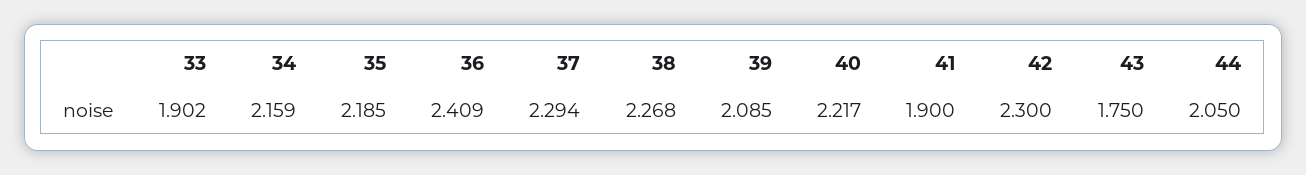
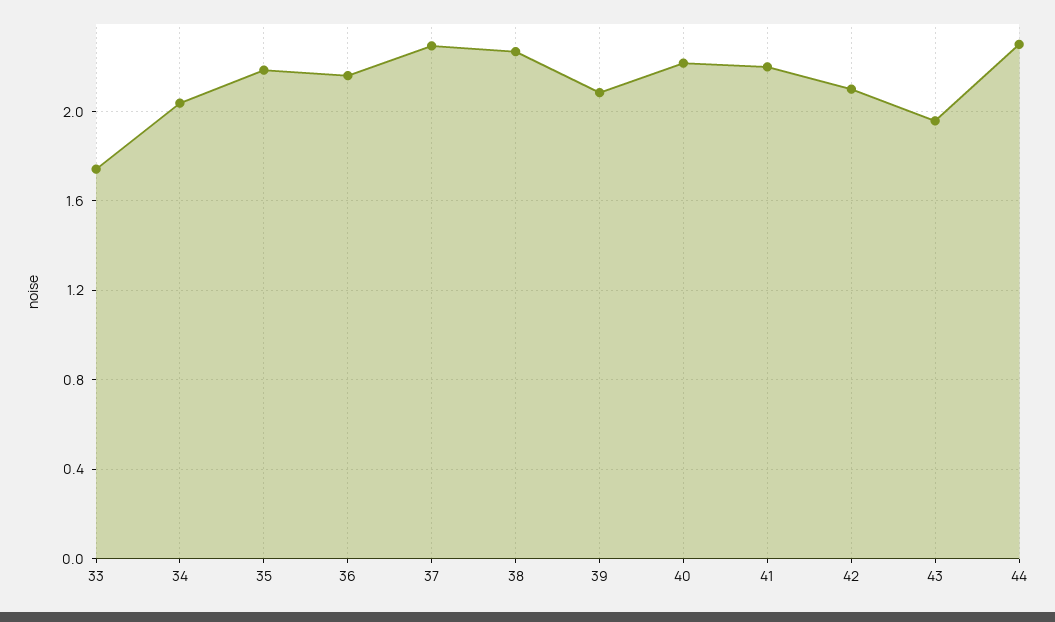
  {
-   "33": 1.902,
+   "33": 1.75,
-   "34": 2.159,
+   "34": 2.05,
    "35": 2.185,
-   "36": 2.409,
+   "36": 2.15,
    "37": 2.294,
    "38": 2.268,
    "39": 2.085,
    "40": 2.217,
-   "41": 1.9,
+   "41": 2.2,
-   "42": 2.3,
+   "42": 2.1,
-   "43": 1.75,
+   "43": 1.95,
-   "44": 2.05
+   "44": 2.3
  }

